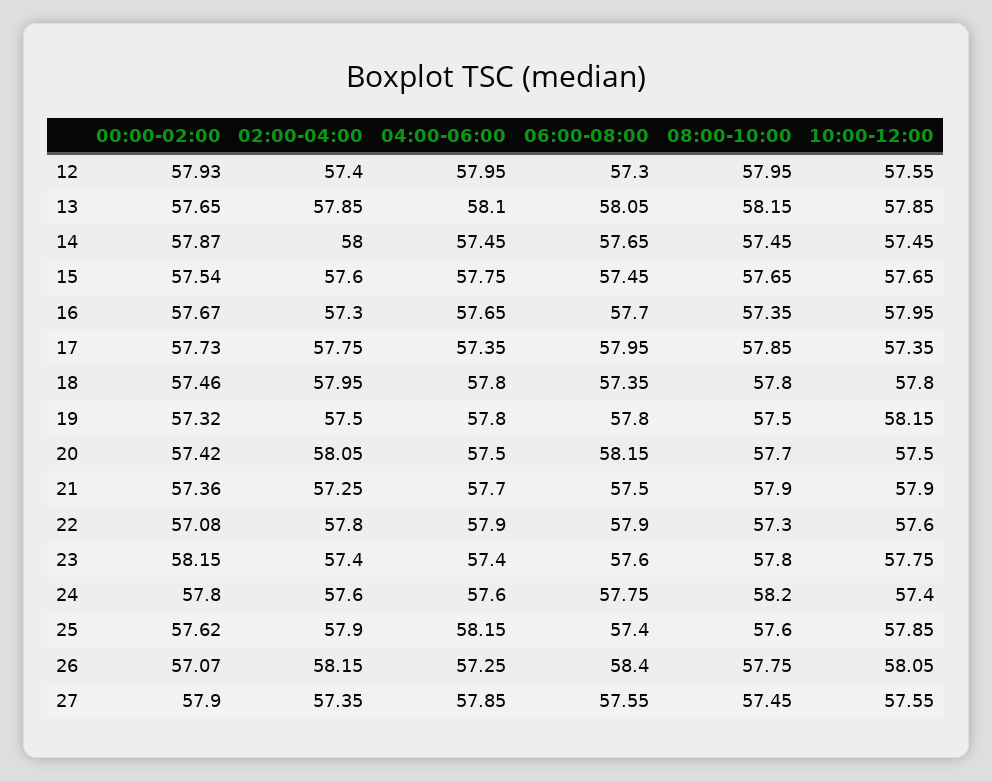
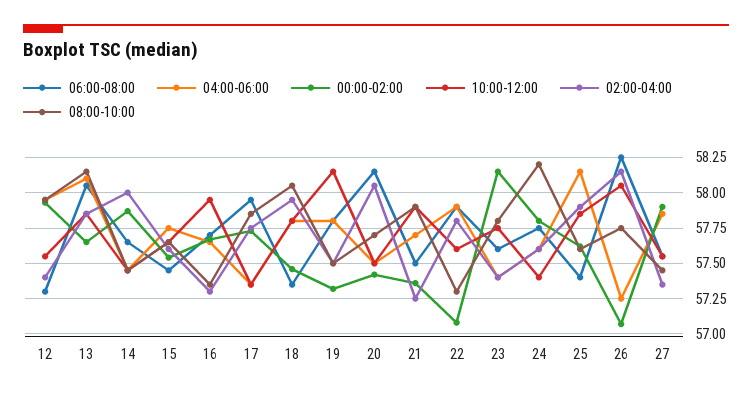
  {
    "00:00-02:00": {
      "12": 57.93,
      "13": 57.65,
      "14": 57.87,
      "15": 57.54,
      "16": 57.67,
      "17": 57.73,
      "18": 57.46,
      "19": 57.32,
      "20": 57.42,
      "21": 57.36,
      "22": 57.08,
      "23": 58.15,
      "24": 57.8,
      "25": 57.62,
      "26": 57.07,
      "27": 57.9
    },
    "02:00-04:00": {
      "12": 57.4,
      "13": 57.85,
      "14": 58,
      "15": 57.6,
      "16": 57.3,
      "17": 57.75,
      "18": 57.95,
      "19": 57.5,
      "20": 58.05,
      "21": 57.25,
      "22": 57.8,
      "23": 57.4,
      "24": 57.6,
      "25": 57.9,
      "26": 58.15,
      "27": 57.35
    },
    "04:00-06:00": {
      "12": 57.95,
      "13": 58.1,
      "14": 57.45,
      "15": 57.75,
      "16": 57.65,
      "17": 57.35,
      "18": 57.8,
      "19": 57.8,
      "20": 57.5,
      "21": 57.7,
      "22": 57.9,
      "23": 57.4,
      "24": 57.6,
      "25": 58.15,
      "26": 57.25,
      "27": 57.85
    },
    "06:00-08:00": {
      "12": 57.3,
      "13": 58.05,
      "14": 57.65,
      "15": 57.45,
      "16": 57.7,
      "17": 57.95,
      "18": 57.35,
      "19": 57.8,
      "20": 58.15,
      "21": 57.5,
      "22": 57.9,
      "23": 57.6,
      "24": 57.75,
      "25": 57.4,
-     "26": 58.4,
+     "26": 58.25,
      "27": 57.55
    },
    "08:00-10:00": {
      "12": 57.95,
      "13": 58.15,
      "14": 57.45,
      "15": 57.65,
      "16": 57.35,
      "17": 57.85,
-     "18": 57.8,
+     "18": 58.05,
      "19": 57.5,
      "20": 57.7,
      "21": 57.9,
      "22": 57.3,
      "23": 57.8,
      "24": 58.2,
      "25": 57.6,
      "26": 57.75,
      "27": 57.45
    },
    "10:00-12:00": {
      "12": 57.55,
      "13": 57.85,
      "14": 57.45,
      "15": 57.65,
      "16": 57.95,
      "17": 57.35,
      "18": 57.8,
      "19": 58.15,
      "20": 57.5,
      "21": 57.9,
      "22": 57.6,
      "23": 57.75,
      "24": 57.4,
      "25": 57.85,
      "26": 58.05,
      "27": 57.55
    }
  }

